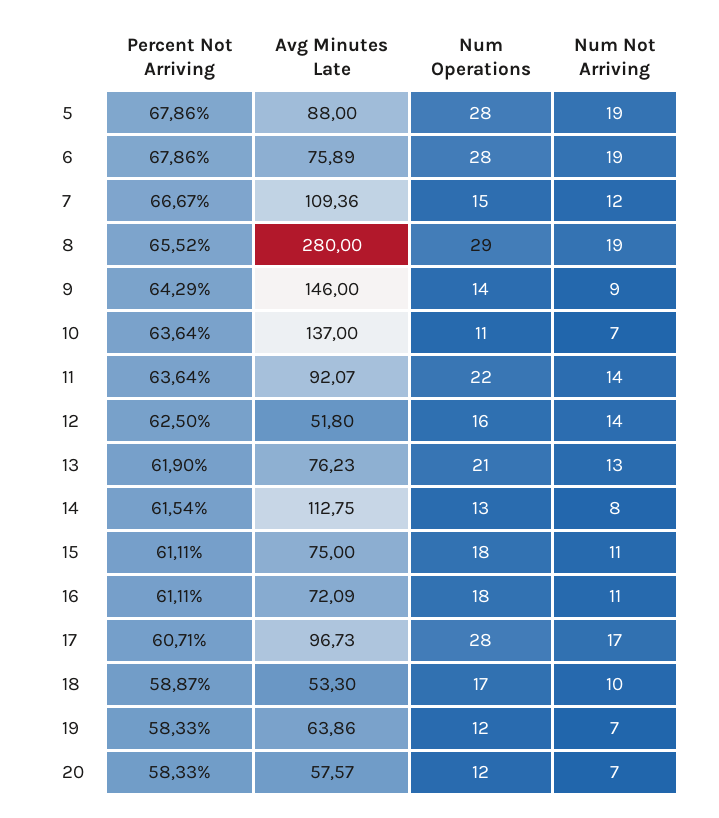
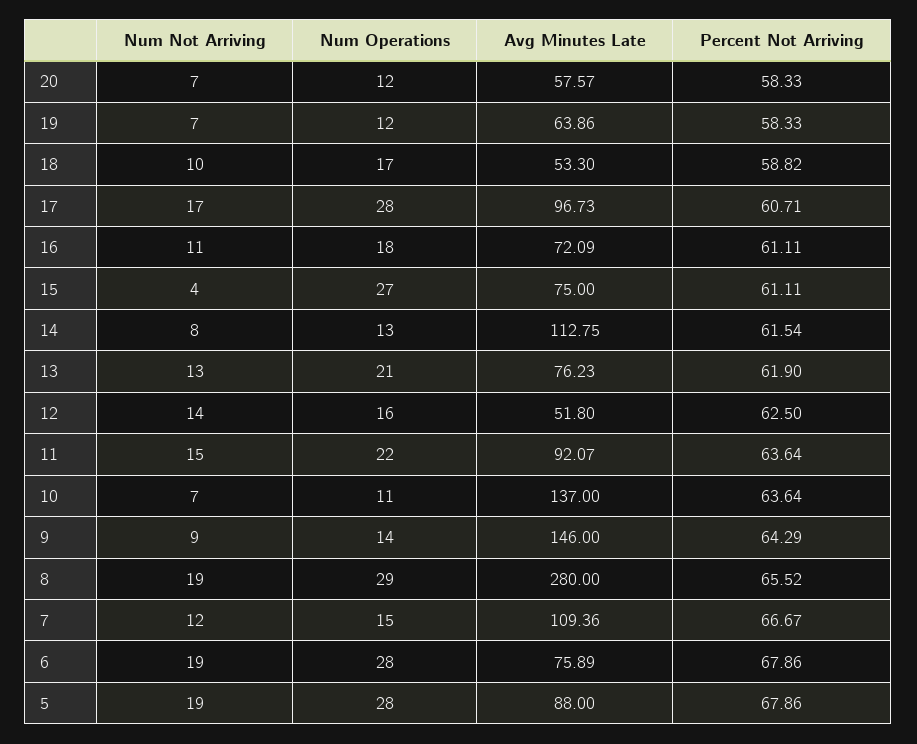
  {
    "Percent Not Arriving": {
      "5": 67.86,
      "6": 67.86,
      "7": 66.67,
      "8": 65.52,
      "9": 64.29,
      "10": 63.64,
      "11": 63.64,
      "12": 62.5,
      "13": 61.9,
      "14": 61.54,
      "15": 61.11,
      "16": 61.11,
      "17": 60.71,
-     "18": 58.87,
+     "18": 58.82,
      "19": 58.33,
      "20": 58.33
    },
    "Avg Minutes Late": {
      "5": 88,
      "6": 75.89,
      "7": 109.36,
      "8": 280,
      "9": 146,
      "10": 137,
      "11": 92.07,
      "12": 51.8,
      "13": 76.23,
      "14": 112.75,
      "15": 75,
      "16": 72.09,
      "17": 96.73,
      "18": 53.3,
      "19": 63.86,
      "20": 57.57
    },
    "Num Operations": {
      "5": 28,
      "6": 28,
      "7": 15,
      "8": 29,
      "9": 14,
      "10": 11,
      "11": 22,
      "12": 16,
      "13": 21,
      "14": 13,
-     "15": 18,
+     "15": 27,
      "16": 18,
      "17": 28,
      "18": 17,
      "19": 12,
      "20": 12
    },
    "Num Not Arriving": {
      "5": 19,
      "6": 19,
      "7": 12,
      "8": 19,
      "9": 9,
      "10": 7,
-     "11": 14,
+     "11": 15,
      "12": 14,
      "13": 13,
      "14": 8,
-     "15": 11,
+     "15": 4,
      "16": 11,
      "17": 17,
      "18": 10,
      "19": 7,
      "20": 7
    }
  }

